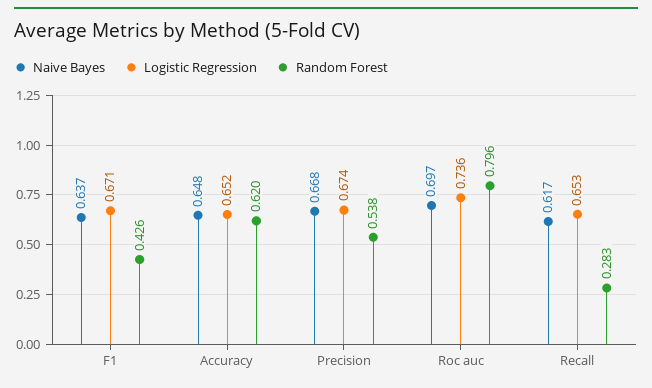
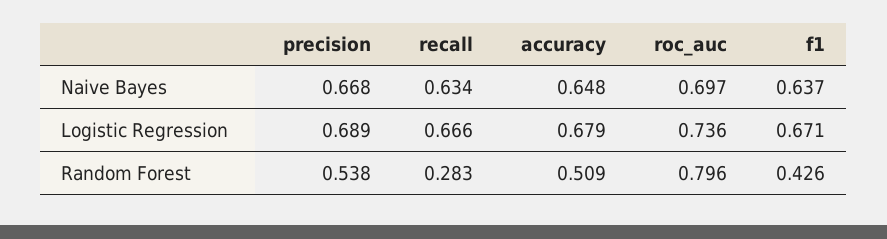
  {
    "Naive Bayes": {
      "F1": 0.637,
      "Accuracy": 0.648,
      "Precision": 0.668,
      "Roc auc": 0.697,
-     "Recall": 0.617
+     "Recall": 0.634
    },
    "Logistic Regression": {
      "F1": 0.671,
-     "Accuracy": 0.652,
+     "Accuracy": 0.679,
-     "Precision": 0.674,
+     "Precision": 0.689,
      "Roc auc": 0.736,
-     "Recall": 0.653
+     "Recall": 0.666
    },
    "Random Forest": {
      "F1": 0.426,
-     "Accuracy": 0.62,
+     "Accuracy": 0.509,
      "Precision": 0.538,
      "Roc auc": 0.796,
      "Recall": 0.283
    }
  }

